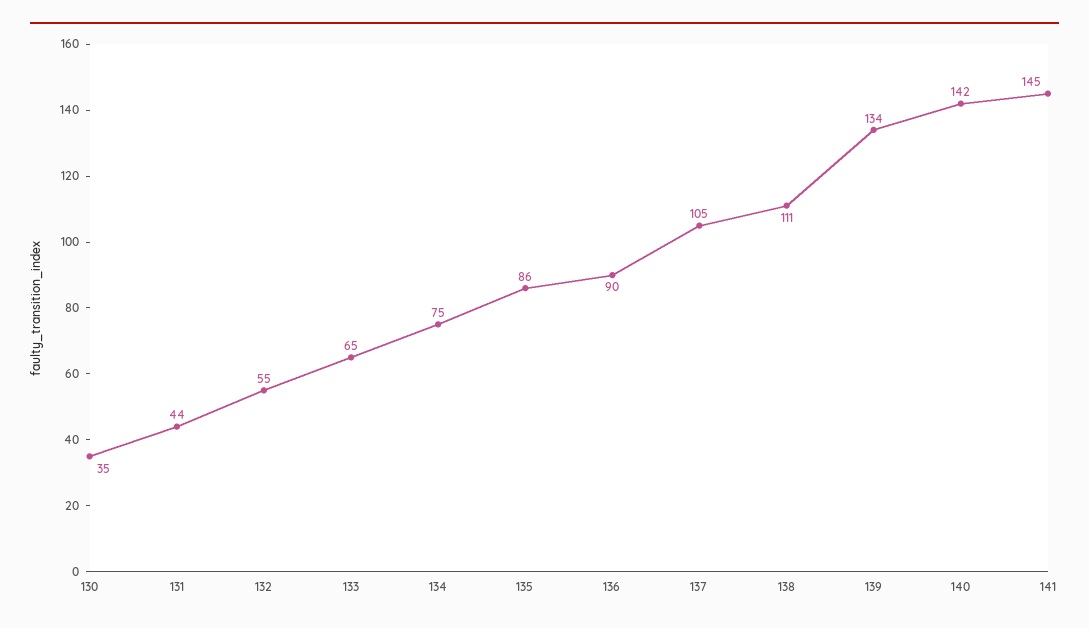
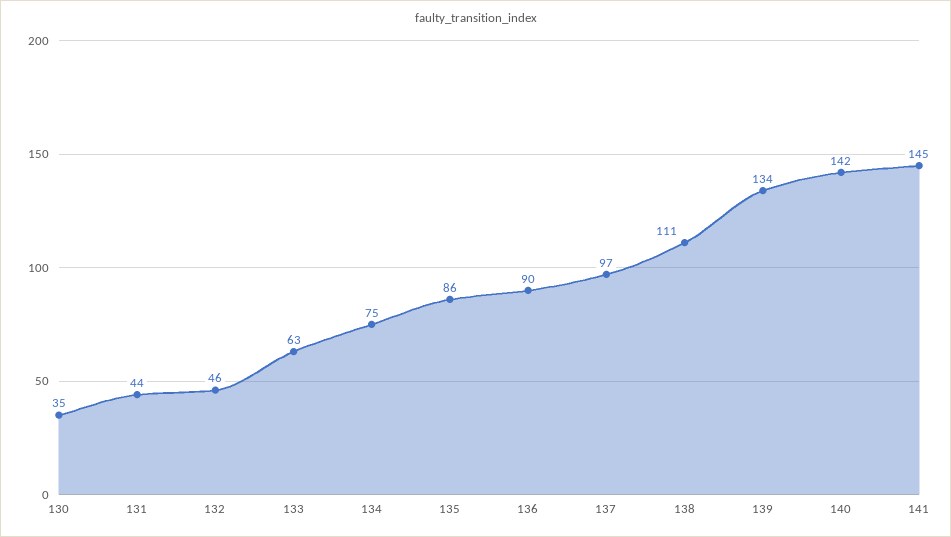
  {
    "130": 35,
    "131": 44,
-   "132": 55,
+   "132": 46,
-   "133": 65,
+   "133": 63,
    "134": 75,
    "135": 86,
    "136": 90,
-   "137": 105,
+   "137": 97,
    "138": 111,
    "139": 134,
    "140": 142,
    "141": 145
  }

